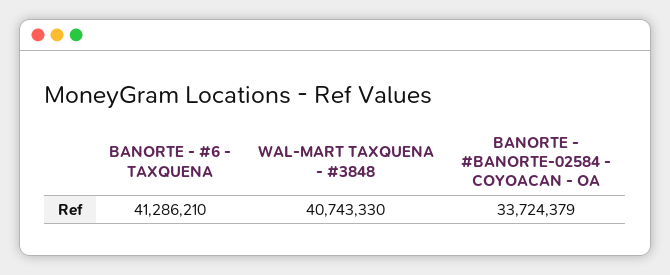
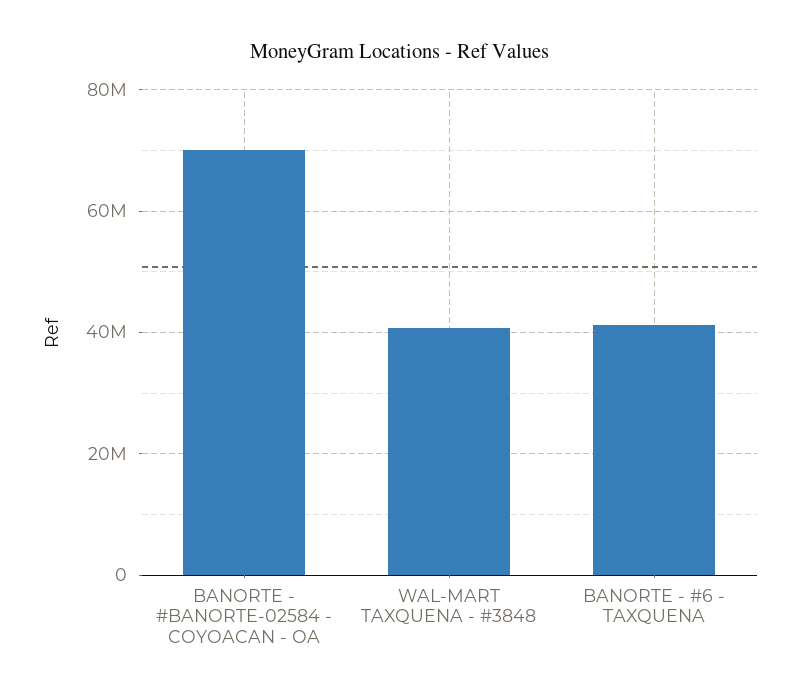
  {
    "BANORTE - #6 - TAXQUENA": 41286210,
    "WAL-MART TAXQUENA - #3848": 40743330,
-   "BANORTE - #BANORTE-02584 - COYOACAN - OA": 33724379
+   "BANORTE - #BANORTE-02584 - COYOACAN - OA": 70000000
  }

